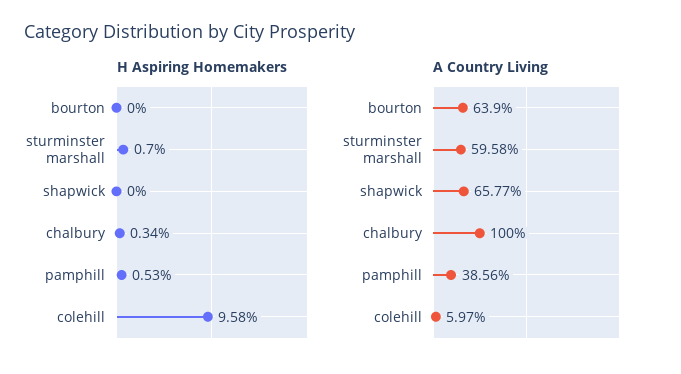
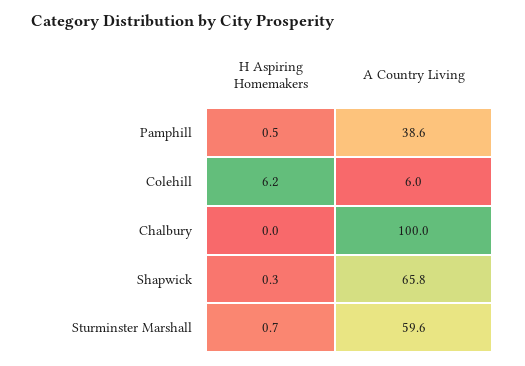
  {
    "H Aspiring Homemakers": {
-     "bourton": 0,
      "sturminster marshall": 0.7,
-     "shapwick": 0,
+     "shapwick": 0.3,
-     "chalbury": 0.34,
+     "chalbury": 0,
      "pamphill": 0.53,
-     "colehill": 9.58
+     "colehill": 6.2
    },
    "A Country Living": {
-     "bourton": 63.9,
      "sturminster marshall": 59.58,
      "shapwick": 65.77,
      "chalbury": 100,
      "pamphill": 38.56,
      "colehill": 5.97
    }
  }

